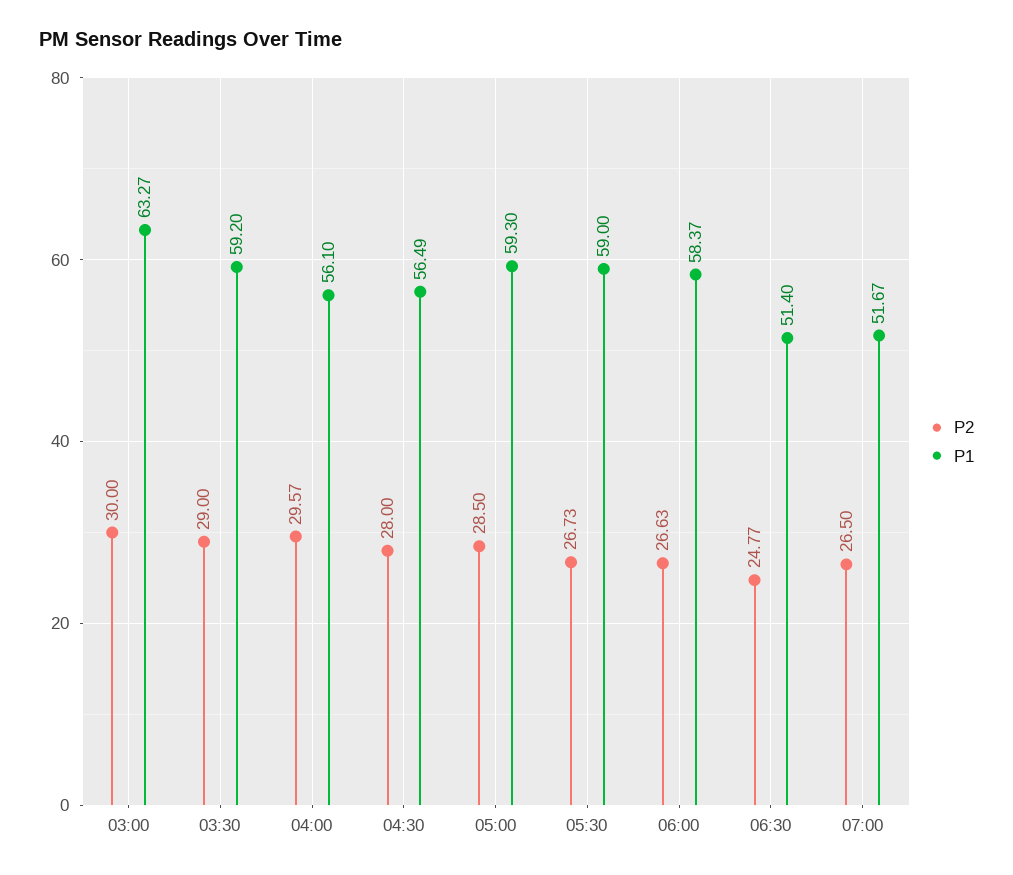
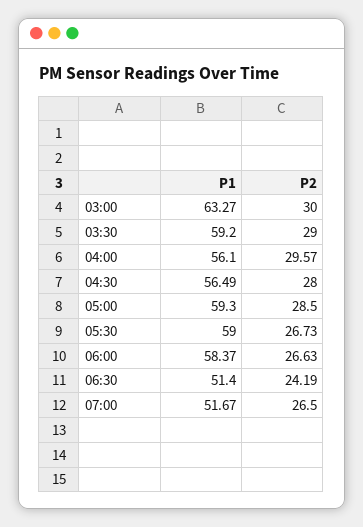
  {
    "P2": {
      "03:00": 30,
      "03:30": 29,
      "04:00": 29.57,
      "04:30": 28,
      "05:00": 28.5,
      "05:30": 26.73,
      "06:00": 26.63,
-     "06:30": 24.77,
+     "06:30": 24.19,
      "07:00": 26.5
    },
    "P1": {
      "03:00": 63.27,
      "03:30": 59.2,
      "04:00": 56.1,
      "04:30": 56.49,
      "05:00": 59.3,
      "05:30": 59,
      "06:00": 58.37,
      "06:30": 51.4,
      "07:00": 51.67
    }
  }

